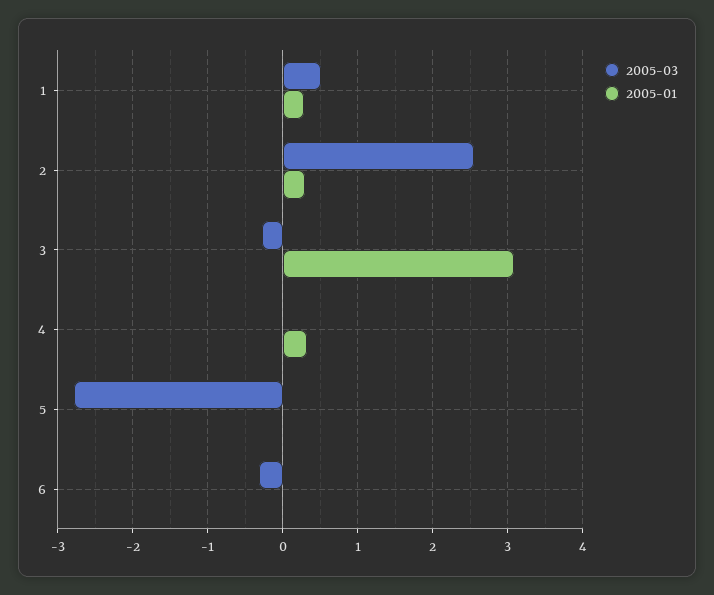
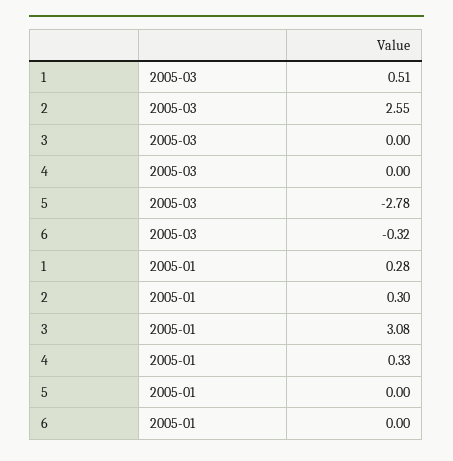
  {
    "2005-03": {
      "1": 0.51,
      "2": 2.55,
-     "3": -0.3,
+     "3": 0,
      "4": 0,
      "5": -2.78,
      "6": -0.32
    },
    "2005-01": {
      "1": 0.28,
      "2": 0.3,
      "3": 3.08,
      "4": 0.33,
      "5": 0,
      "6": 0
    }
  }

